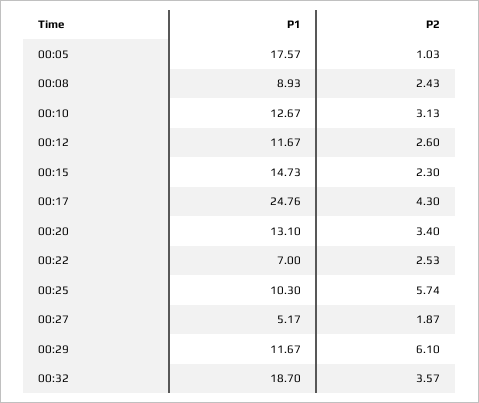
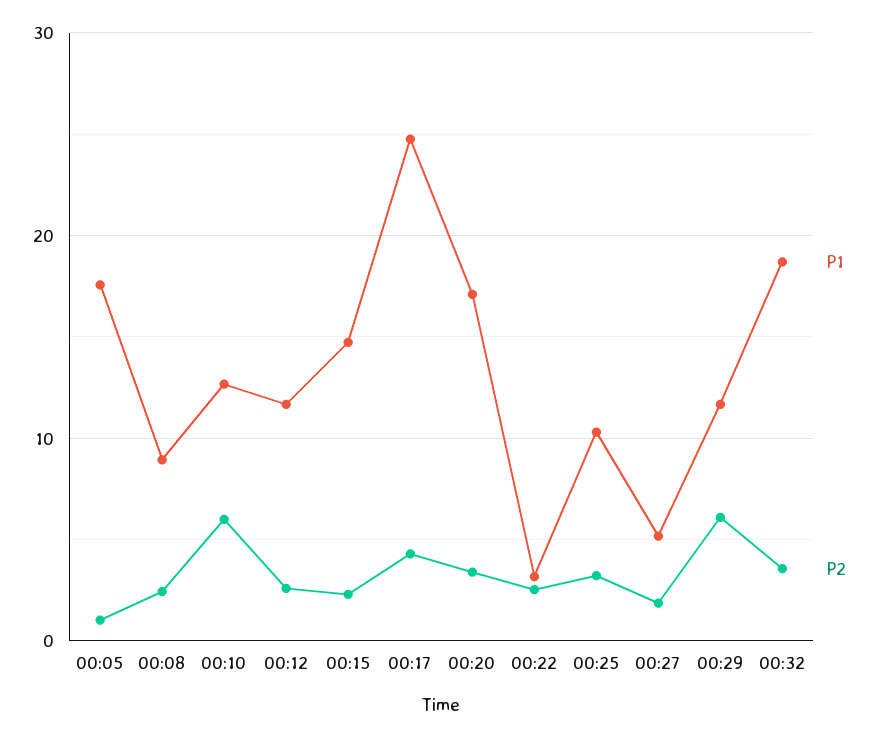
  {
    "P1": {
      "00:05": 17.57,
      "00:08": 8.93,
      "00:10": 12.67,
      "00:12": 11.67,
      "00:15": 14.73,
      "00:17": 24.76,
-     "00:20": 13.1,
+     "00:20": 17,
-     "00:22": 7,
+     "00:22": 3,
      "00:25": 10.3,
      "00:27": 5.17,
      "00:29": 11.67,
      "00:32": 18.7
    },
    "P2": {
      "00:05": 1.03,
      "00:08": 2.43,
-     "00:10": 3.13,
+     "00:10": 6,
      "00:12": 2.6,
      "00:15": 2.3,
      "00:17": 4.3,
      "00:20": 3.4,
      "00:22": 2.53,
-     "00:25": 5.74,
+     "00:25": 3,
      "00:27": 1.87,
      "00:29": 6.1,
      "00:32": 3.57
    }
  }

